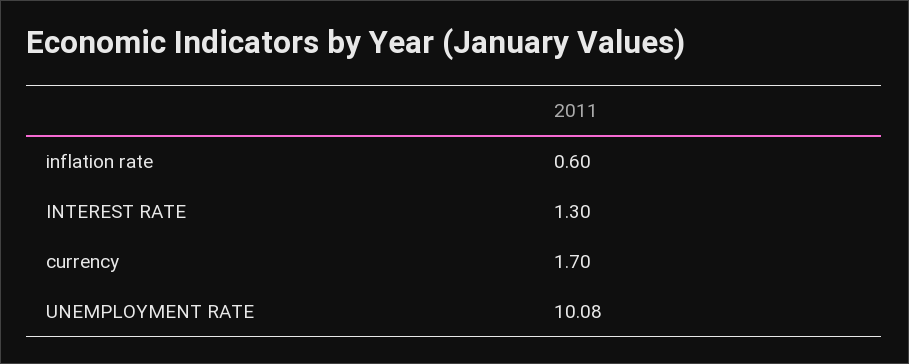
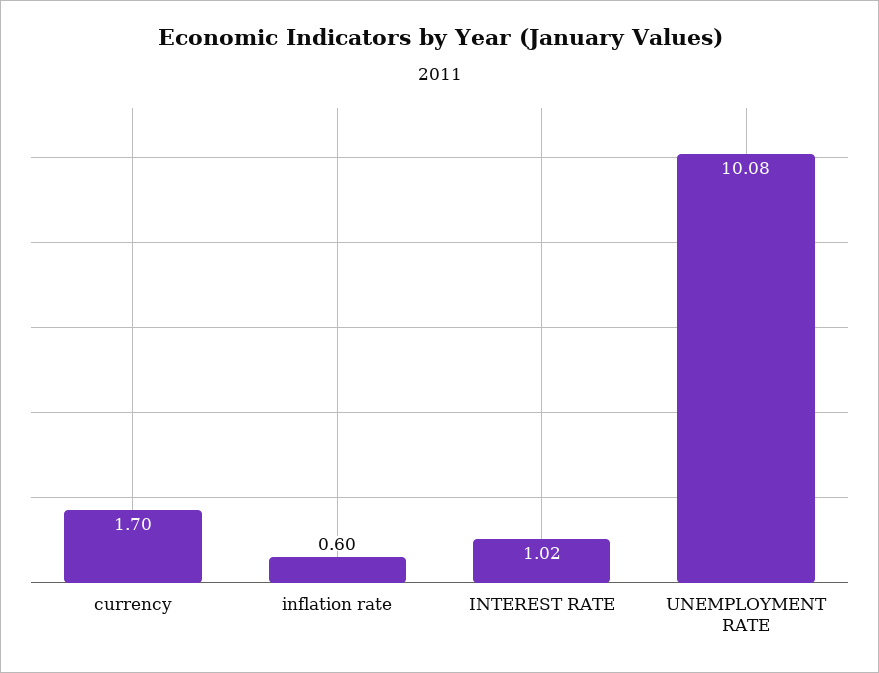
  {
    "inflation rate": 0.6,
-   "INTEREST RATE": 1.3,
+   "INTEREST RATE": 1.02,
    "currency": 1.7,
    "UNEMPLOYMENT RATE": 10.08
  }

